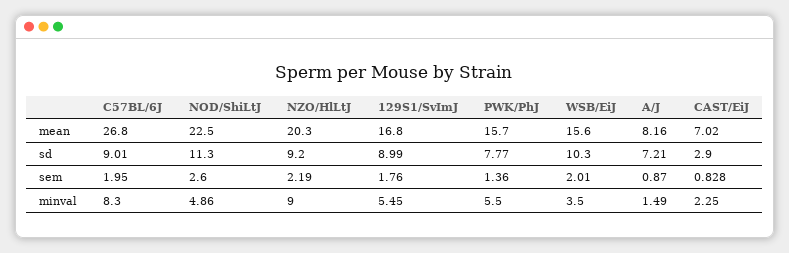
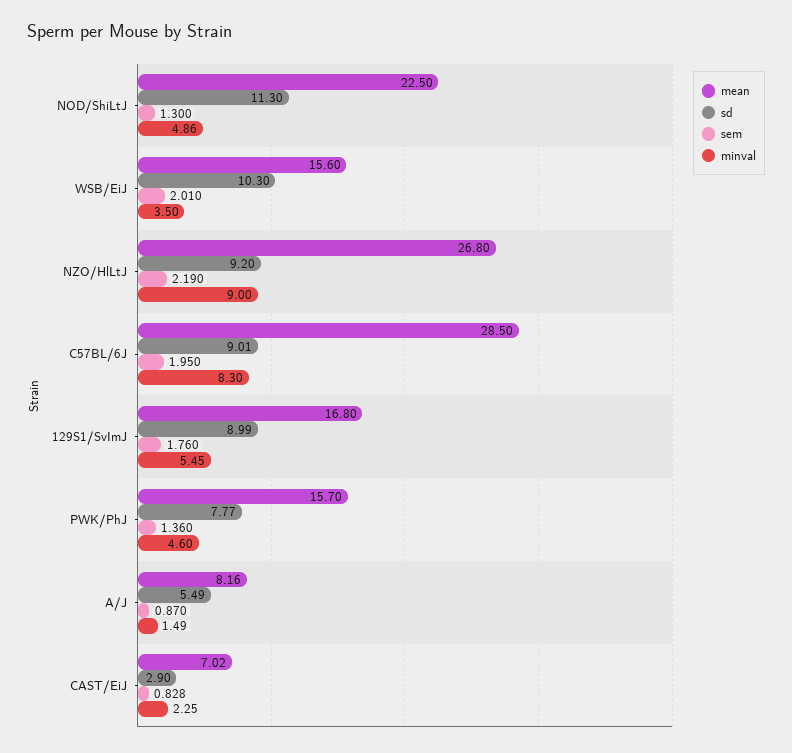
  {
    "mean": {
-     "C57BL/6J": 26.8,
+     "C57BL/6J": 28.5,
      "NOD/ShiLtJ": 22.5,
-     "NZO/HlLtJ": 20.3,
+     "NZO/HlLtJ": 26.8,
      "129S1/SvImJ": 16.8,
      "PWK/PhJ": 15.7,
      "WSB/EiJ": 15.6,
      "A/J": 8.16,
      "CAST/EiJ": 7.02
    },
    "sd": {
      "C57BL/6J": 9.01,
      "NOD/ShiLtJ": 11.3,
      "NZO/HlLtJ": 9.2,
      "129S1/SvImJ": 8.99,
      "PWK/PhJ": 7.77,
      "WSB/EiJ": 10.3,
-     "A/J": 7.21,
+     "A/J": 5.49,
      "CAST/EiJ": 2.9
    },
    "sem": {
      "C57BL/6J": 1.95,
-     "NOD/ShiLtJ": 2.6,
+     "NOD/ShiLtJ": 1.3,
      "NZO/HlLtJ": 2.19,
      "129S1/SvImJ": 1.76,
      "PWK/PhJ": 1.36,
      "WSB/EiJ": 2.01,
      "A/J": 0.87,
      "CAST/EiJ": 0.828
    },
    "minval": {
      "C57BL/6J": 8.3,
      "NOD/ShiLtJ": 4.86,
      "NZO/HlLtJ": 9,
      "129S1/SvImJ": 5.45,
-     "PWK/PhJ": 5.5,
+     "PWK/PhJ": 4.6,
      "WSB/EiJ": 3.5,
      "A/J": 1.49,
      "CAST/EiJ": 2.25
    }
  }

